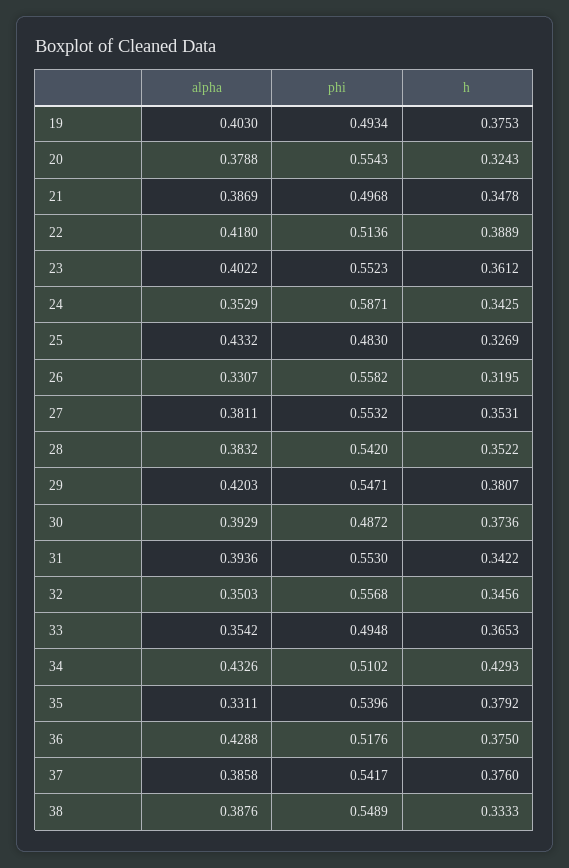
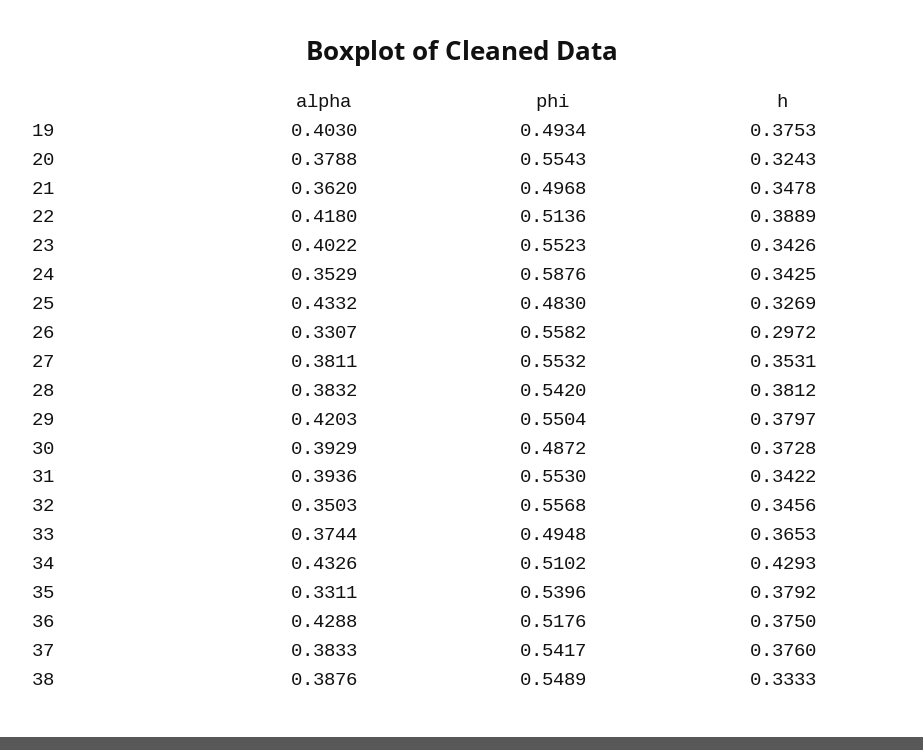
  {
    "alpha": {
      "19": 0.403,
      "20": 0.3788,
-     "21": 0.3869,
+     "21": 0.362,
      "22": 0.418,
      "23": 0.4022,
      "24": 0.3529,
      "25": 0.4332,
      "26": 0.3307,
      "27": 0.3811,
      "28": 0.3832,
      "29": 0.4203,
      "30": 0.3929,
      "31": 0.3936,
      "32": 0.3503,
-     "33": 0.3542,
+     "33": 0.3744,
      "34": 0.4326,
      "35": 0.3311,
      "36": 0.4288,
-     "37": 0.3858,
+     "37": 0.3833,
      "38": 0.3876
    },
    "phi": {
      "19": 0.4934,
      "20": 0.5543,
      "21": 0.4968,
      "22": 0.5136,
      "23": 0.5523,
-     "24": 0.5871,
+     "24": 0.5876,
      "25": 0.483,
      "26": 0.5582,
      "27": 0.5532,
      "28": 0.542,
-     "29": 0.5471,
+     "29": 0.5504,
      "30": 0.4872,
      "31": 0.553,
      "32": 0.5568,
      "33": 0.4948,
      "34": 0.5102,
      "35": 0.5396,
      "36": 0.5176,
      "37": 0.5417,
      "38": 0.5489
    },
    "h": {
      "19": 0.3753,
      "20": 0.3243,
      "21": 0.3478,
      "22": 0.3889,
-     "23": 0.3612,
+     "23": 0.3426,
      "24": 0.3425,
      "25": 0.3269,
-     "26": 0.3195,
+     "26": 0.2972,
      "27": 0.3531,
-     "28": 0.3522,
+     "28": 0.3812,
-     "29": 0.3807,
+     "29": 0.3797,
-     "30": 0.3736,
+     "30": 0.3728,
      "31": 0.3422,
      "32": 0.3456,
      "33": 0.3653,
      "34": 0.4293,
      "35": 0.3792,
      "36": 0.375,
      "37": 0.376,
      "38": 0.3333
    }
  }

